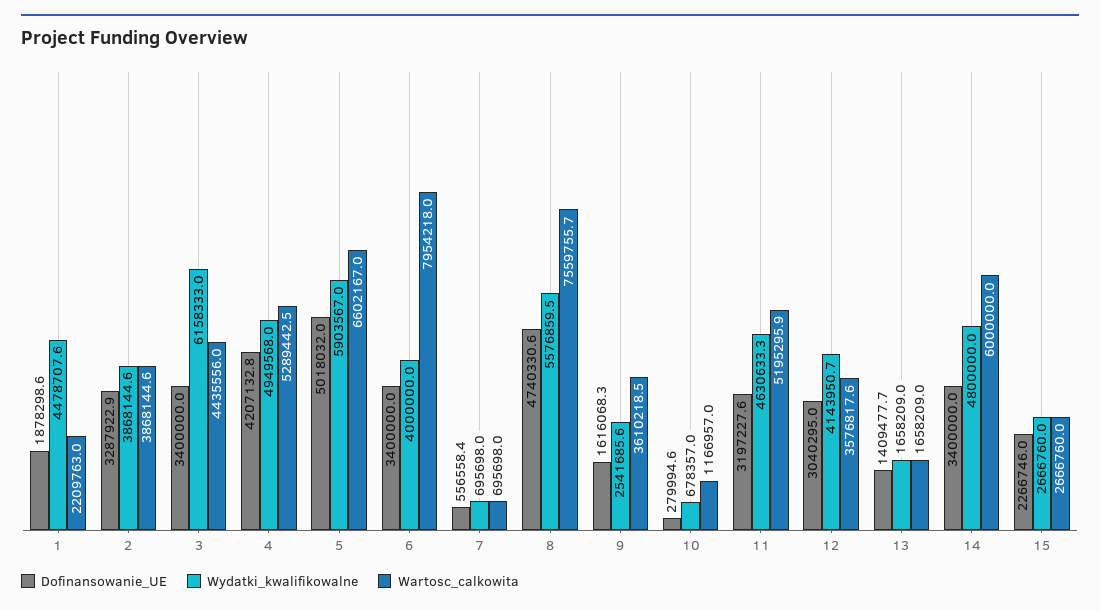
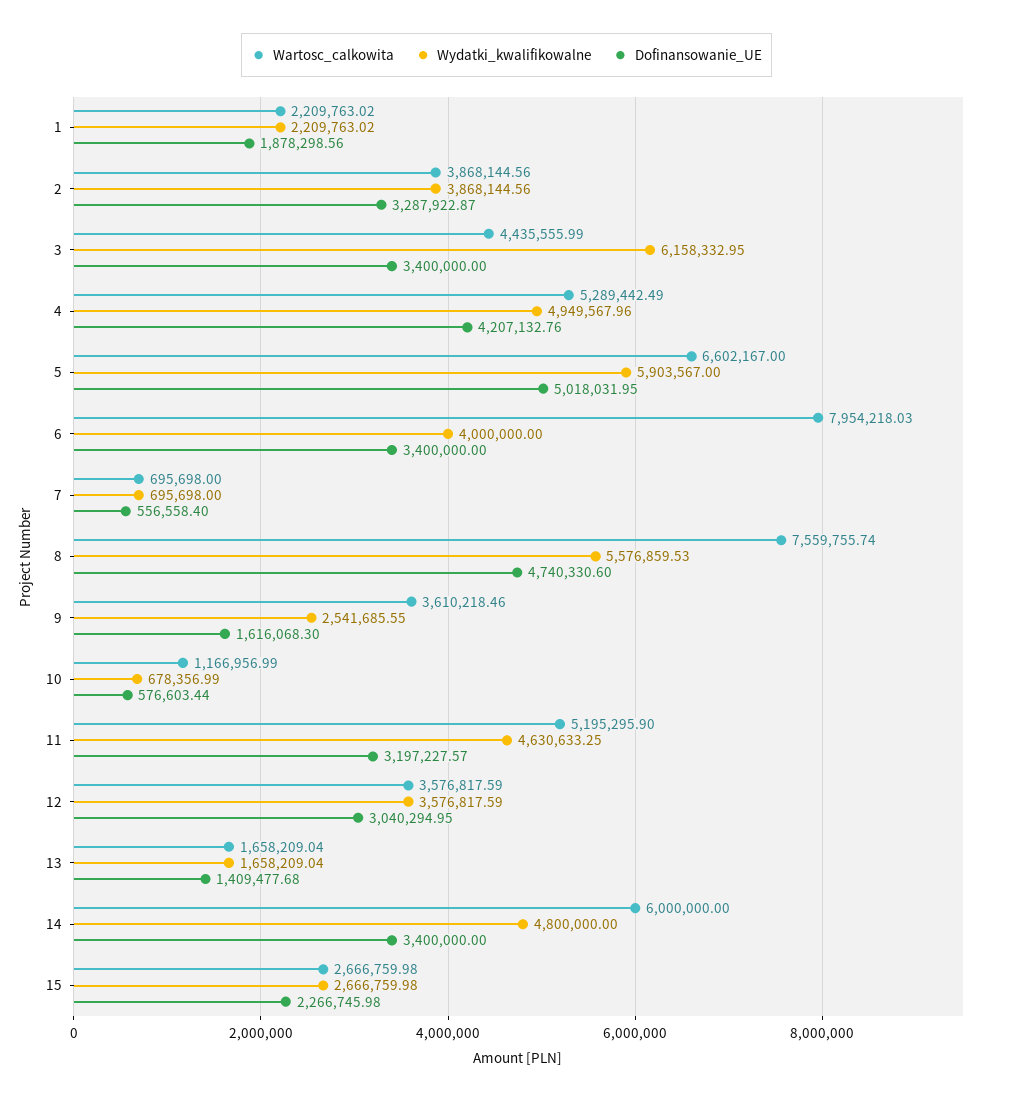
  {
    "Dofinansowanie_UE": {
      "1": 1878298.56,
      "2": 3287922.87,
      "3": 3400000,
      "4": 4207132.76,
      "5": 5018031.95,
      "6": 3400000,
      "7": 556558.4,
      "8": 4740330.6,
      "9": 1616068.3,
-     "10": 279994.6,
+     "10": 576603.44,
      "11": 3197227.57,
      "12": 3040294.95,
      "13": 1409477.68,
      "14": 3400000,
      "15": 2266745.98
    },
    "Wydatki_kwalifikowalne": {
-     "1": 4478707.6,
+     "1": 2209763.02,
      "2": 3868144.56,
      "3": 6158332.95,
      "4": 4949567.96,
      "5": 5903567,
      "6": 4000000,
      "7": 695698,
      "8": 5576859.53,
      "9": 2541685.55,
      "10": 678356.99,
      "11": 4630633.25,
-     "12": 4143950.7,
+     "12": 3576817.59,
      "13": 1658209.04,
      "14": 4800000,
      "15": 2666759.98
    },
    "Wartosc_calkowita": {
      "1": 2209763.02,
      "2": 3868144.56,
      "3": 4435555.99,
      "4": 5289442.49,
      "5": 6602167,
      "6": 7954218.03,
      "7": 695698,
      "8": 7559755.74,
      "9": 3610218.46,
      "10": 1166956.99,
      "11": 5195295.9,
      "12": 3576817.59,
      "13": 1658209.04,
      "14": 6000000,
      "15": 2666759.98
    }
  }

